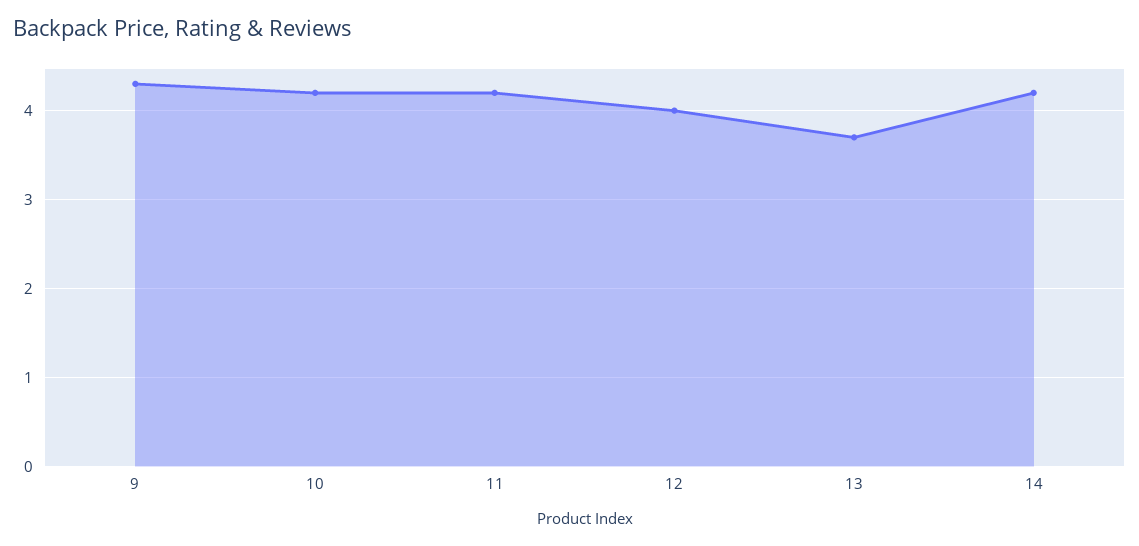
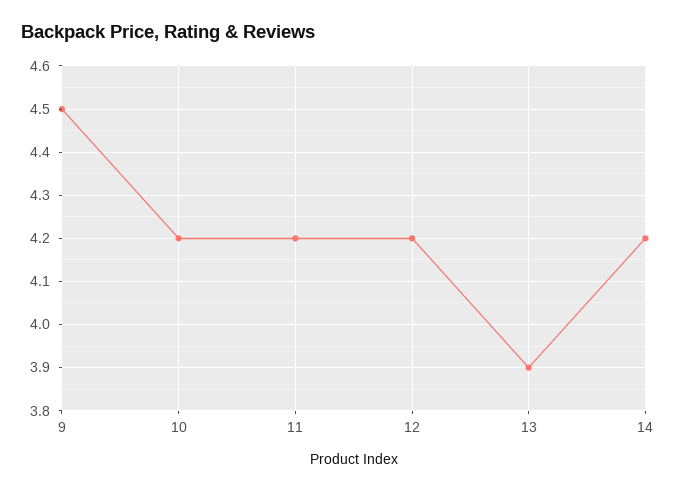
  {
-   "9": 4.3,
+   "9": 4.5,
    "10": 4.2,
    "11": 4.2,
-   "12": 4,
+   "12": 4.2,
-   "13": 3.7,
+   "13": 3.9,
    "14": 4.2
  }

